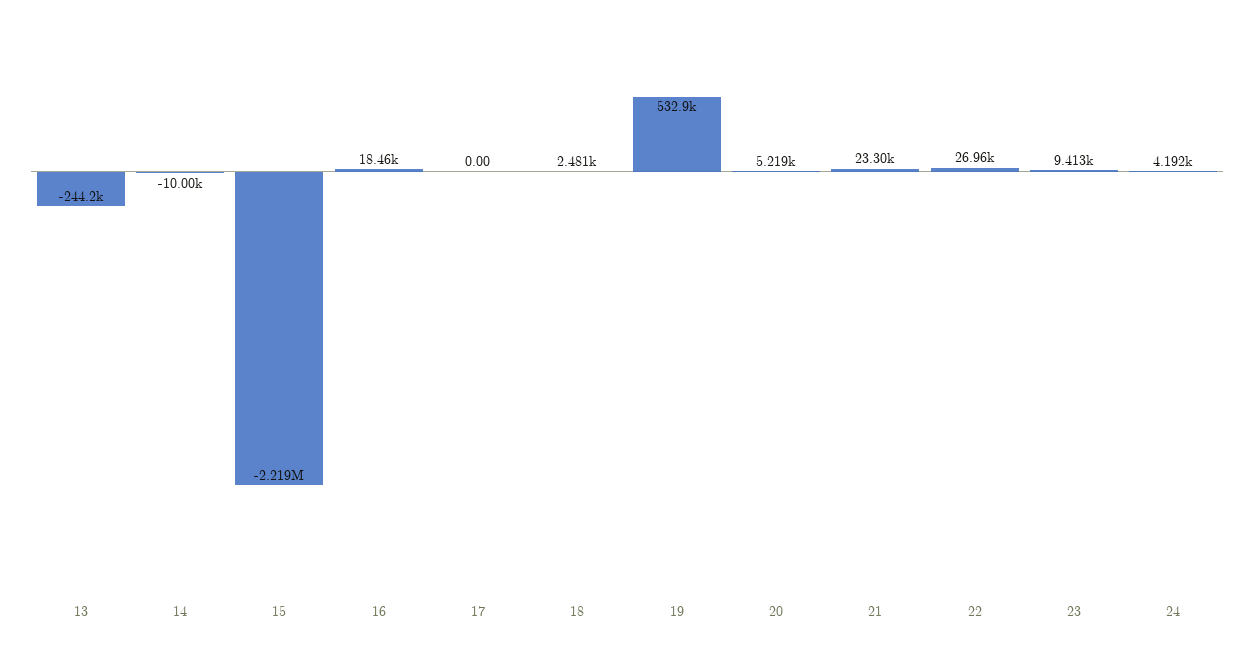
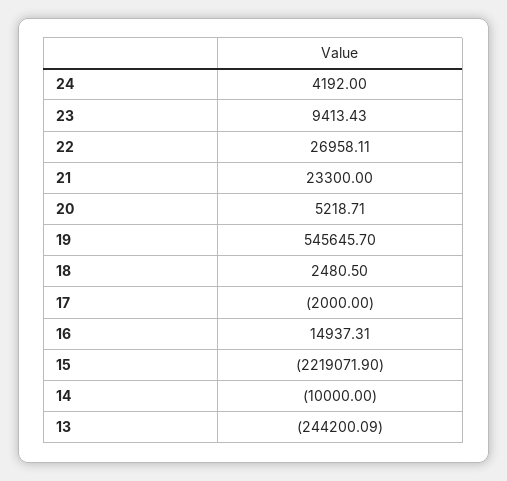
  {
    "13": -244200.09,
    "14": -10000,
    "15": -2219071.9,
-   "16": 18460,
+   "16": 14937.31,
-   "17": 0,
+   "17": -2000,
    "18": 2480.5,
-   "19": 532900,
+   "19": 545645.7,
    "20": 5218.71,
    "21": 23300,
    "22": 26958.11,
    "23": 9413.43,
    "24": 4192
  }

